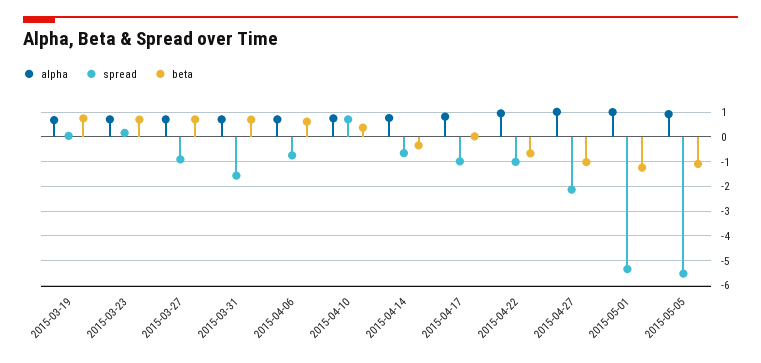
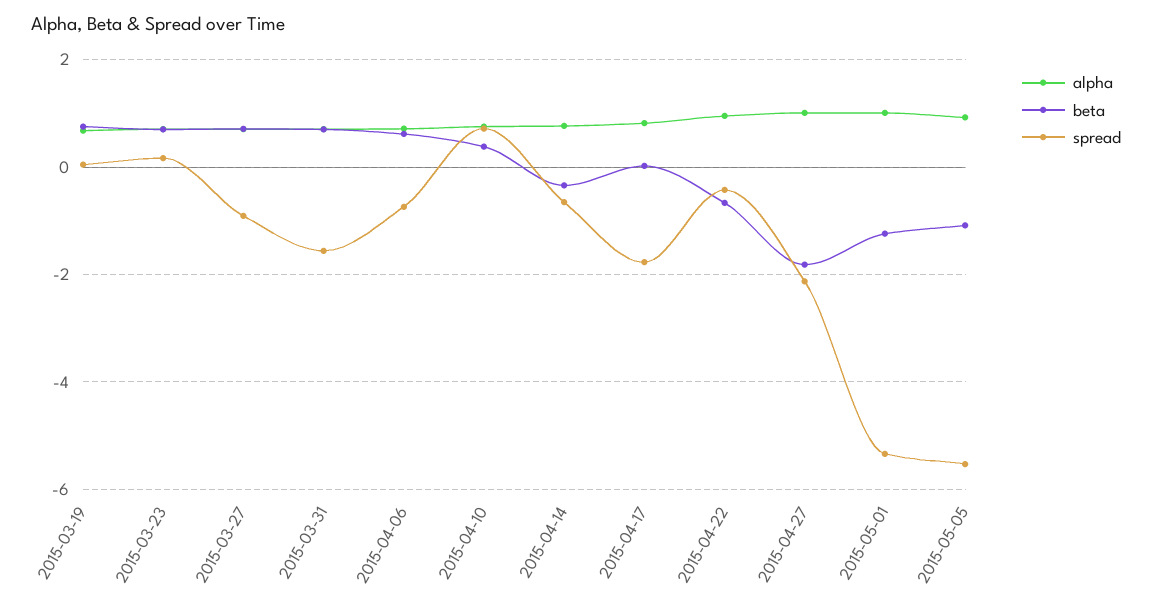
  {
    "alpha": {
      "2015-03-19": 0.6,
      "2015-03-23": 0.8,
      "2015-03-27": 0.8,
      "2015-03-31": 0.8,
      "2015-04-06": 0.8,
      "2015-04-10": 0.8,
      "2015-04-14": 0.8,
      "2015-04-17": 0.8,
      "2015-04-22": 1,
      "2015-04-27": 1,
      "2015-05-01": 1,
      "2015-05-05": 1
    },
    "spread": {
      "2015-03-19": 0,
      "2015-03-23": 0.2,
      "2015-03-27": -1,
      "2015-03-31": -1.6,
      "2015-04-06": -0.8,
      "2015-04-10": 0.8,
      "2015-04-14": -0.6,
-     "2015-04-17": -1,
+     "2015-04-17": -1.8,
-     "2015-04-22": -1,
+     "2015-04-22": -0.4,
      "2015-04-27": -2.2,
      "2015-05-01": -5.4,
      "2015-05-05": -5.6
    },
    "beta": {
      "2015-03-19": 0.8,
      "2015-03-23": 0.8,
      "2015-03-27": 0.8,
      "2015-03-31": 0.8,
      "2015-04-06": 0.6,
      "2015-04-10": 0.4,
      "2015-04-14": -0.4,
      "2015-04-17": 0,
      "2015-04-22": -0.6,
-     "2015-04-27": -1,
+     "2015-04-27": -1.8,
      "2015-05-01": -1.2,
      "2015-05-05": -1
    }
  }

